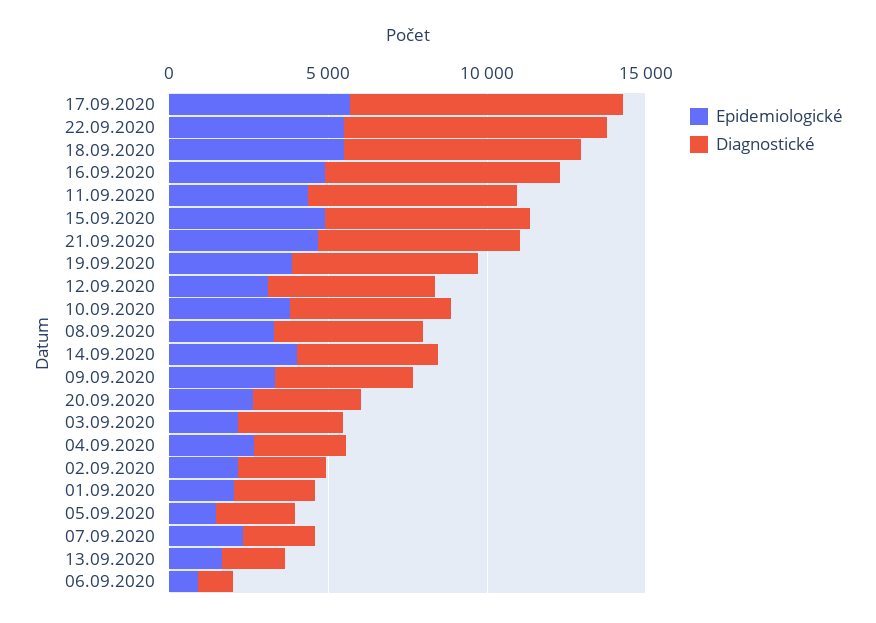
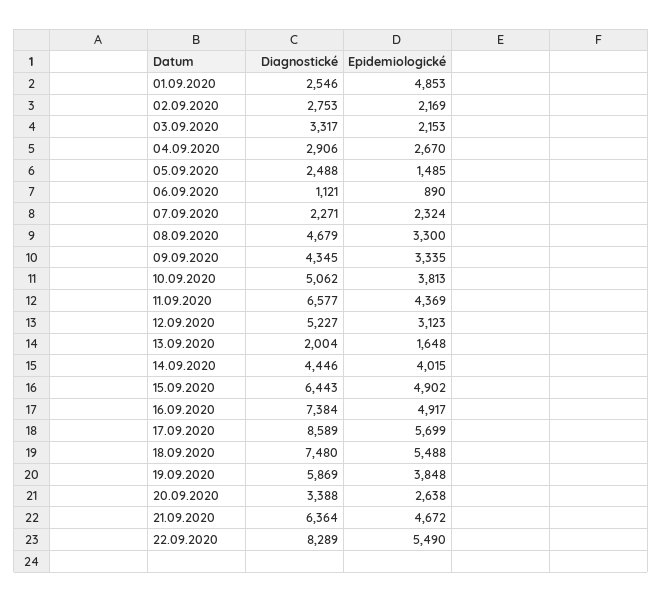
  {
    "Epidemiologické": {
      "17.09.2020": 5699,
      "22.09.2020": 5490,
      "18.09.2020": 5488,
      "16.09.2020": 4917,
      "11.09.2020": 4369,
      "15.09.2020": 4902,
      "21.09.2020": 4672,
      "19.09.2020": 3848,
      "12.09.2020": 3123,
      "10.09.2020": 3813,
      "08.09.2020": 3300,
      "14.09.2020": 4015,
      "09.09.2020": 3335,
      "20.09.2020": 2638,
      "03.09.2020": 2153,
      "04.09.2020": 2670,
      "02.09.2020": 2169,
-     "01.09.2020": 2000,
+     "01.09.2020": 4853,
      "05.09.2020": 1485,
      "07.09.2020": 2324,
      "13.09.2020": 1648,
      "06.09.2020": 890
    },
    "Diagnostické": {
      "17.09.2020": 8589,
      "22.09.2020": 8289,
      "18.09.2020": 7480,
      "16.09.2020": 7384,
      "11.09.2020": 6577,
      "15.09.2020": 6443,
      "21.09.2020": 6364,
      "19.09.2020": 5869,
      "12.09.2020": 5227,
      "10.09.2020": 5062,
      "08.09.2020": 4679,
      "14.09.2020": 4446,
      "09.09.2020": 4345,
      "20.09.2020": 3388,
      "03.09.2020": 3317,
      "04.09.2020": 2906,
      "02.09.2020": 2753,
      "01.09.2020": 2546,
      "05.09.2020": 2488,
      "07.09.2020": 2271,
      "13.09.2020": 2004,
      "06.09.2020": 1121
    }
  }

